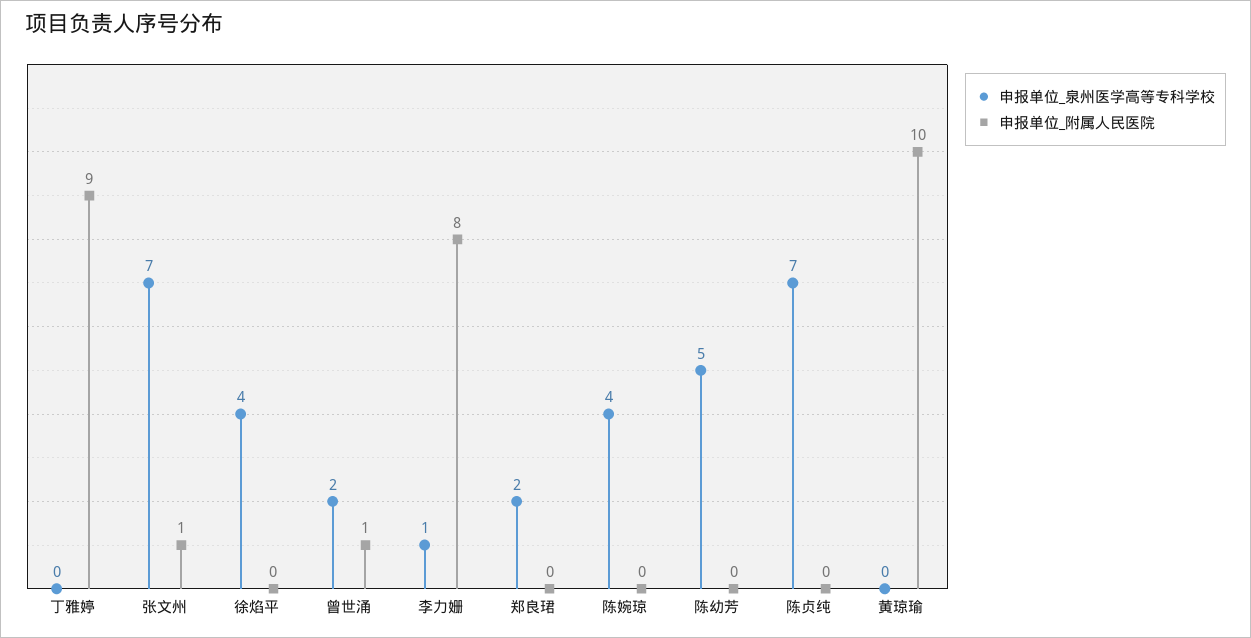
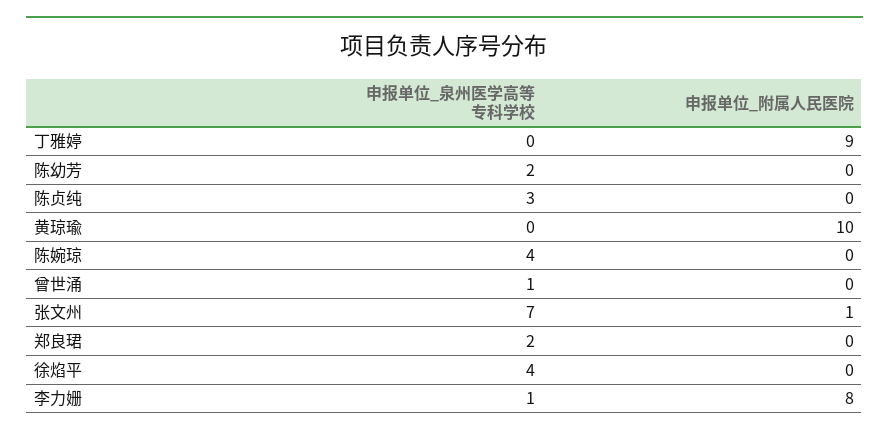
  {
    "申报单位_泉州医学高等专科学校": {
      "丁雅婷": 0,
      "张文州": 7,
      "徐焰平": 4,
-     "曾世涌": 2,
+     "曾世涌": 1,
      "李力姗": 1,
      "郑良珺": 2,
      "陈婉琼": 4,
-     "陈幼芳": 5,
+     "陈幼芳": 2,
-     "陈贞纯": 7,
+     "陈贞纯": 3,
      "黄琼瑜": 0
    },
    "申报单位_附属人民医院": {
      "丁雅婷": 9,
      "张文州": 1,
      "徐焰平": 0,
-     "曾世涌": 1,
+     "曾世涌": 0,
      "李力姗": 8,
      "郑良珺": 0,
      "陈婉琼": 0,
      "陈幼芳": 0,
      "陈贞纯": 0,
      "黄琼瑜": 10
    }
  }

